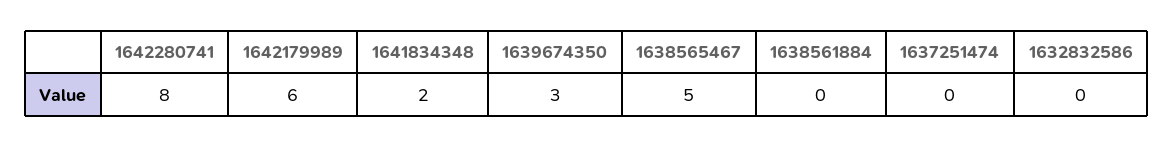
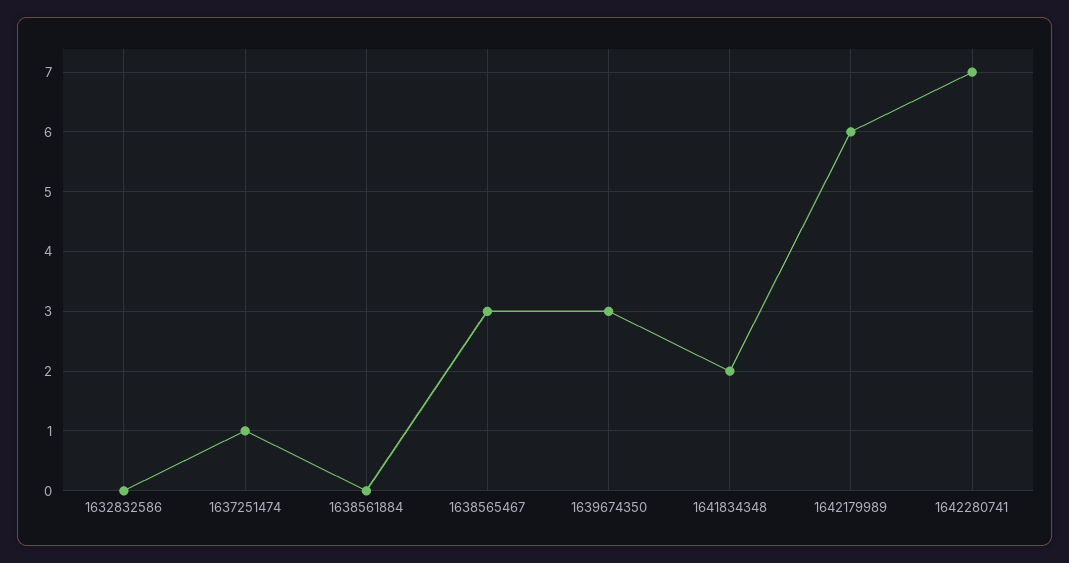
  {
-   "1642280741": 8,
+   "1642280741": 7,
    "1642179989": 6,
    "1641834348": 2,
    "1639674350": 3,
-   "1638565467": 5,
+   "1638565467": 3,
    "1638561884": 0,
-   "1637251474": 0,
+   "1637251474": 1,
    "1632832586": 0
  }

